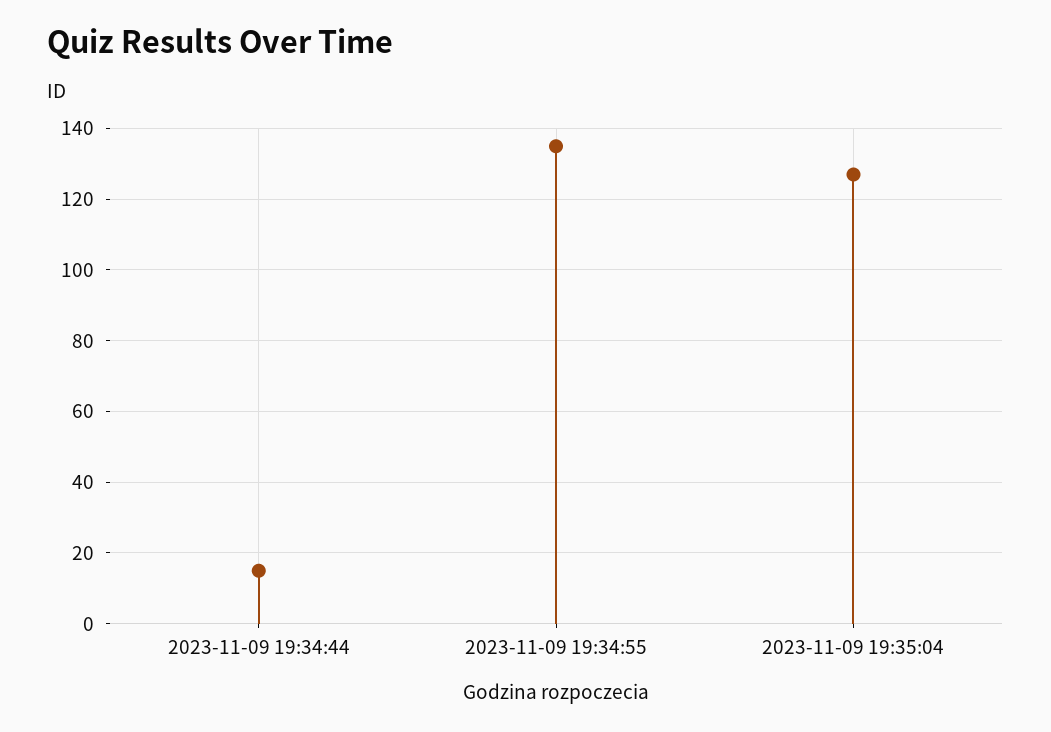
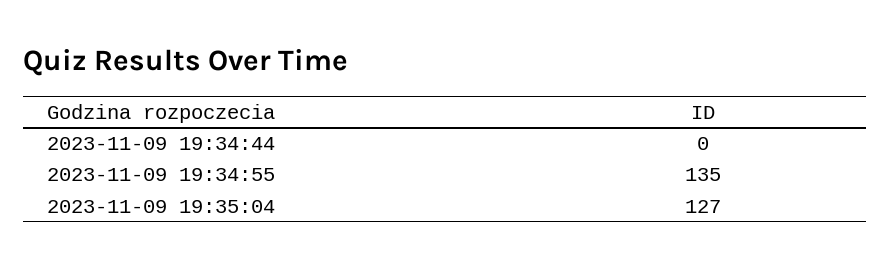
  {
-   "2023-11-09 19:34:44": 15,
+   "2023-11-09 19:34:44": 0,
    "2023-11-09 19:34:55": 135,
    "2023-11-09 19:35:04": 127
  }

